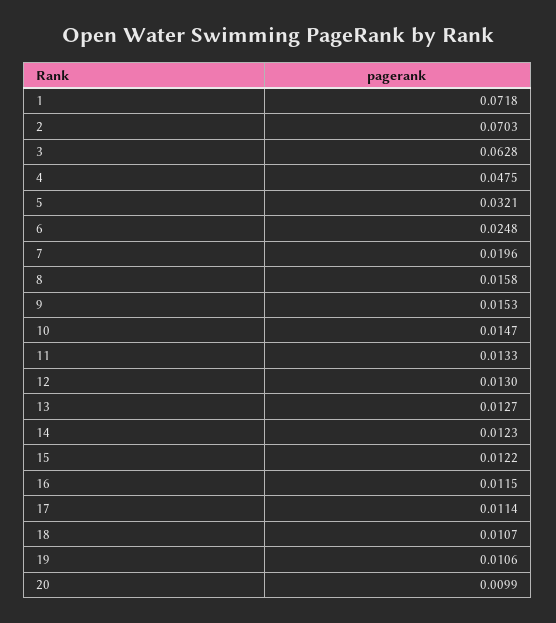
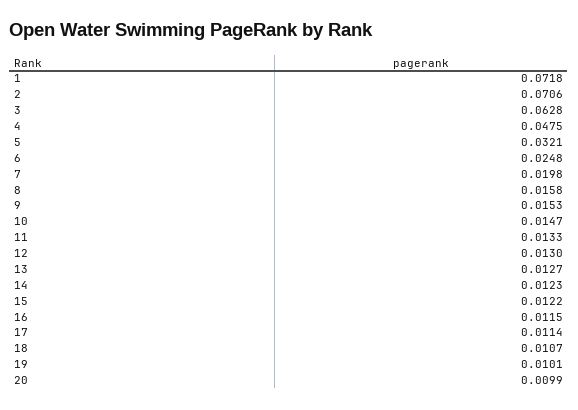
  {
    "1": 0.0718,
-   "2": 0.0703,
+   "2": 0.0706,
    "3": 0.0628,
    "4": 0.0475,
    "5": 0.0321,
    "6": 0.0248,
-   "7": 0.0196,
+   "7": 0.0198,
    "8": 0.0158,
    "9": 0.0153,
    "10": 0.0147,
    "11": 0.0133,
    "12": 0.013,
    "13": 0.0127,
    "14": 0.0123,
    "15": 0.0122,
    "16": 0.0115,
    "17": 0.0114,
    "18": 0.0107,
-   "19": 0.0106,
+   "19": 0.0101,
    "20": 0.0099
  }

